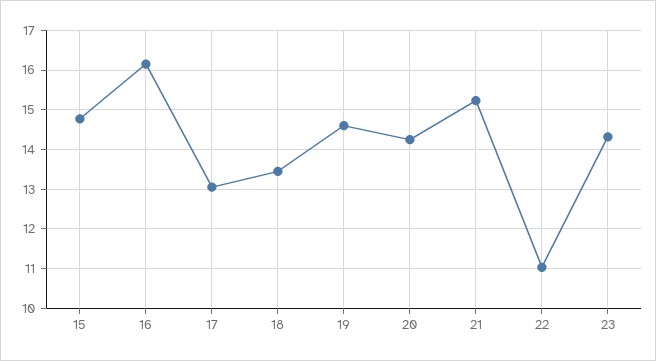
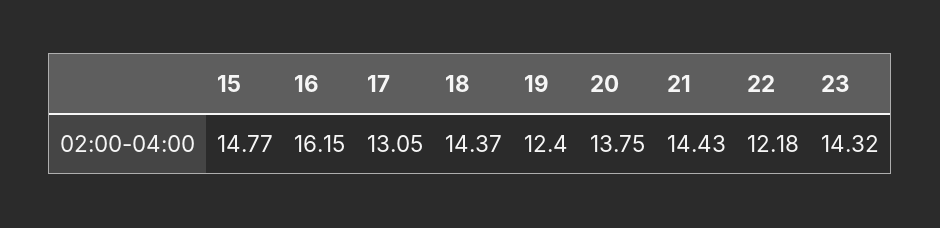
  {
    "15": 14.77,
    "16": 16.15,
    "17": 13.05,
-   "18": 13.4,
+   "18": 14.37,
-   "19": 14.6,
+   "19": 12.4,
-   "20": 14.2,
+   "20": 13.75,
-   "21": 15.2,
+   "21": 14.43,
-   "22": 11,
+   "22": 12.18,
    "23": 14.32
  }

